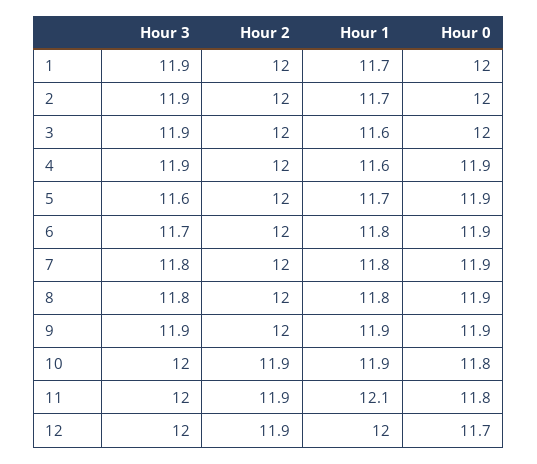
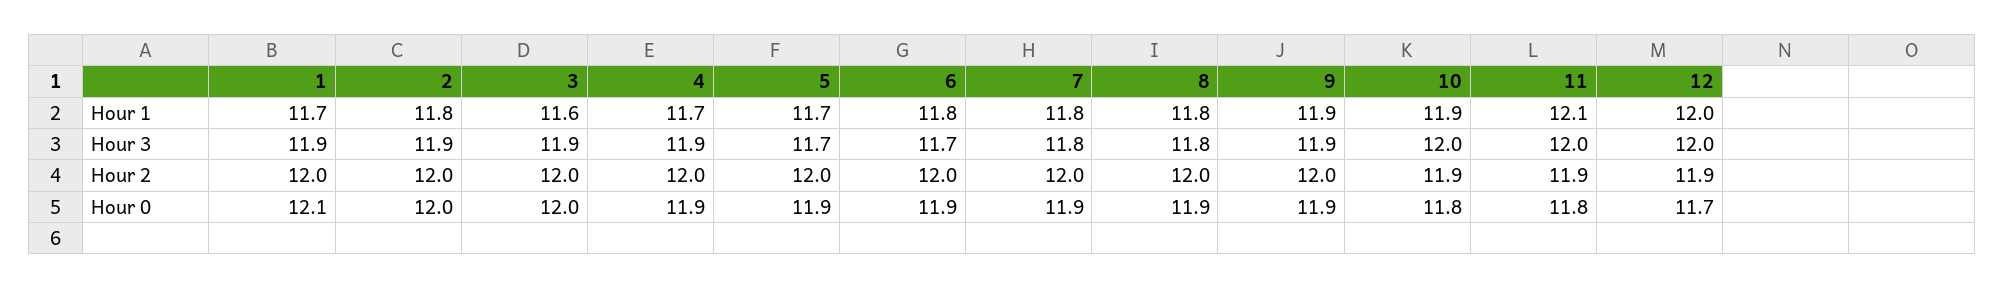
  {
    "Hour 3": {
      "1": 11.9,
      "2": 11.9,
      "3": 11.9,
      "4": 11.9,
-     "5": 11.6,
+     "5": 11.7,
      "6": 11.7,
      "7": 11.8,
      "8": 11.8,
      "9": 11.9,
      "10": 12,
      "11": 12,
      "12": 12
    },
    "Hour 2": {
      "1": 12,
      "2": 12,
      "3": 12,
      "4": 12,
      "5": 12,
      "6": 12,
      "7": 12,
      "8": 12,
      "9": 12,
      "10": 11.9,
      "11": 11.9,
      "12": 11.9
    },
    "Hour 1": {
      "1": 11.7,
-     "2": 11.7,
+     "2": 11.8,
      "3": 11.6,
-     "4": 11.6,
+     "4": 11.7,
      "5": 11.7,
      "6": 11.8,
      "7": 11.8,
      "8": 11.8,
      "9": 11.9,
      "10": 11.9,
      "11": 12.1,
      "12": 12
    },
    "Hour 0": {
-     "1": 12,
+     "1": 12.1,
      "2": 12,
      "3": 12,
      "4": 11.9,
      "5": 11.9,
      "6": 11.9,
      "7": 11.9,
      "8": 11.9,
      "9": 11.9,
      "10": 11.8,
      "11": 11.8,
      "12": 11.7
    }
  }

